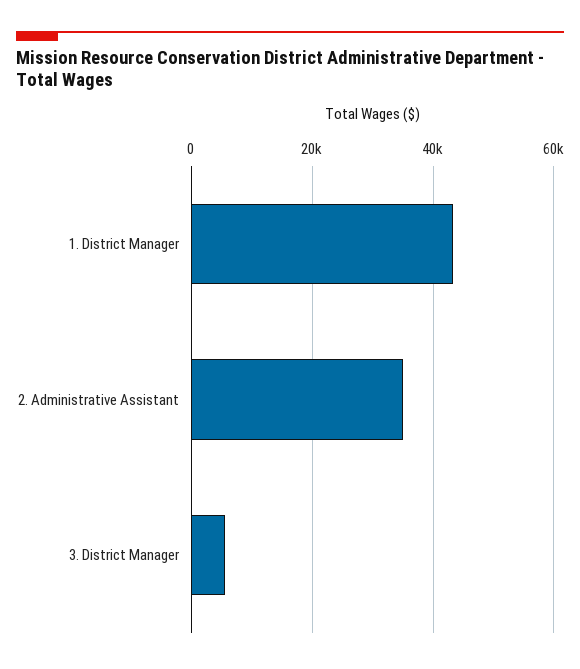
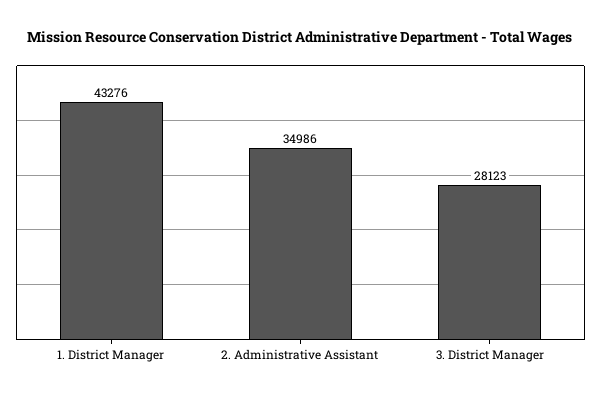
  {
    "1. District Manager": 43276,
    "2. Administrative Assistant": 34986,
-   "3. District Manager": 6000
+   "3. District Manager": 28123
  }

